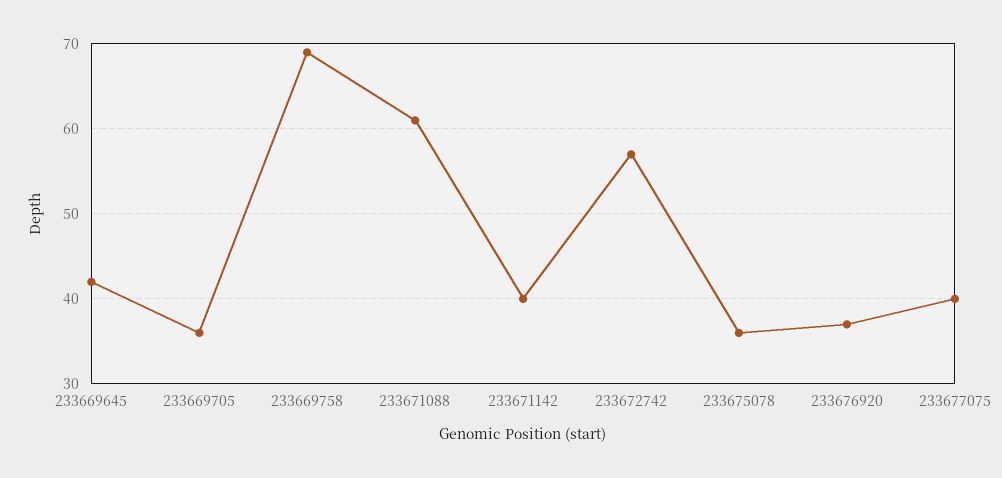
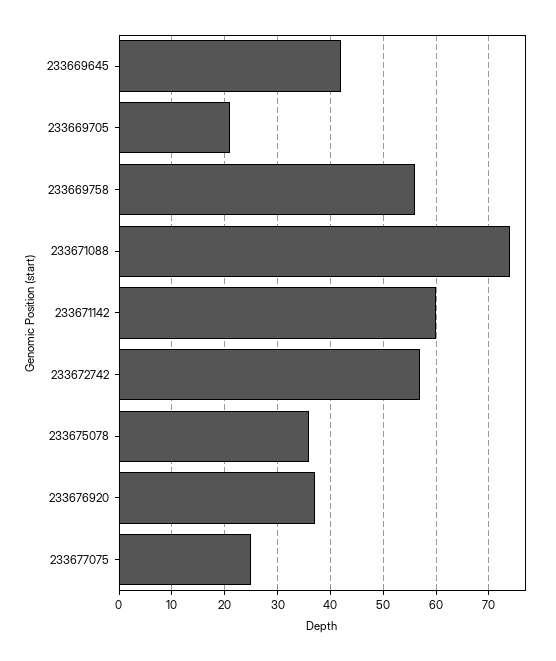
  {
    "233669645": 42,
-   "233669705": 36,
+   "233669705": 20,
-   "233669758": 69,
+   "233669758": 55,
-   "233671088": 61,
+   "233671088": 75,
-   "233671142": 40,
+   "233671142": 60,
    "233672742": 57,
    "233675078": 36,
    "233676920": 37,
-   "233677075": 40
+   "233677075": 25
  }

